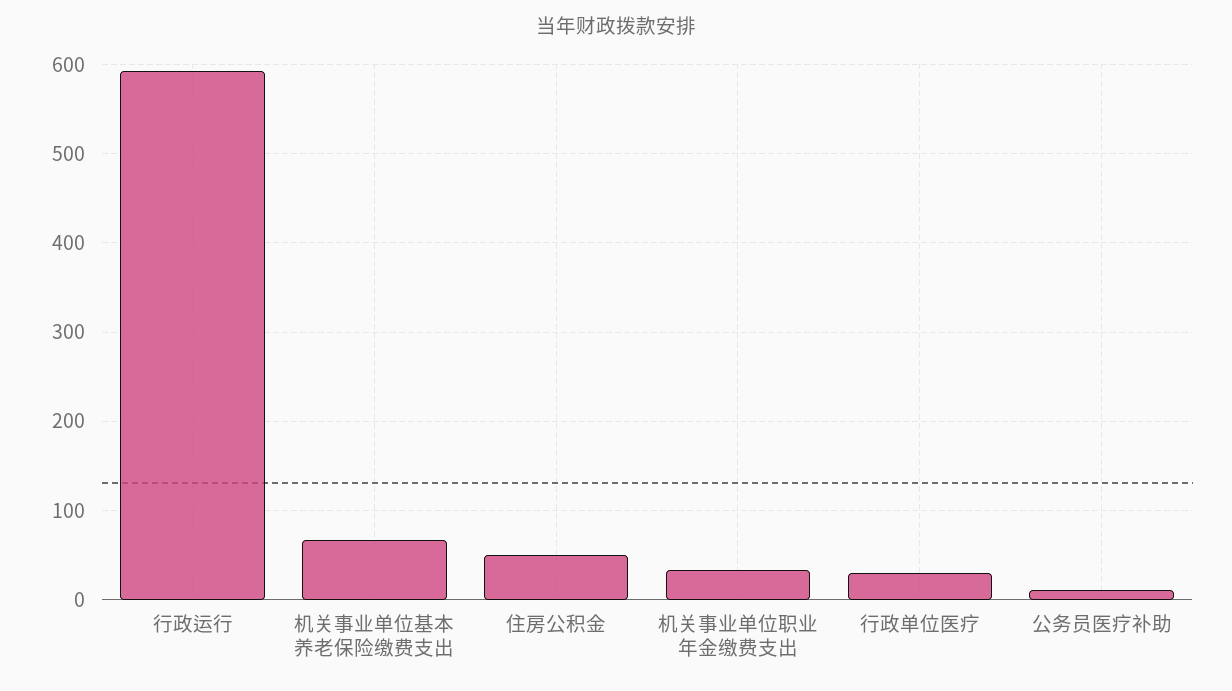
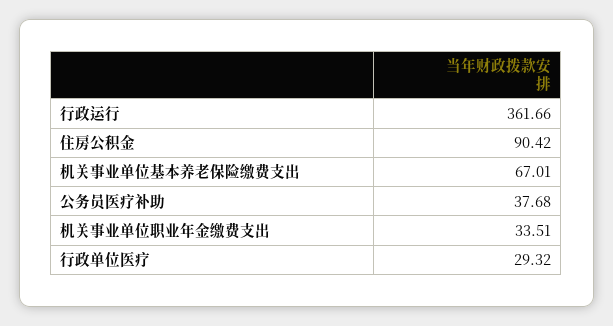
  {
-   "行政运行": 590,
+   "行政运行": 361.66,
    "机关事业单位基本养老保险缴费支出": 67.01,
-   "住房公积金": 50,
+   "住房公积金": 90.42,
    "机关事业单位职业年金缴费支出": 33.51,
    "行政单位医疗": 29.32,
-   "公务员医疗补助": 10
+   "公务员医疗补助": 37.68
  }

